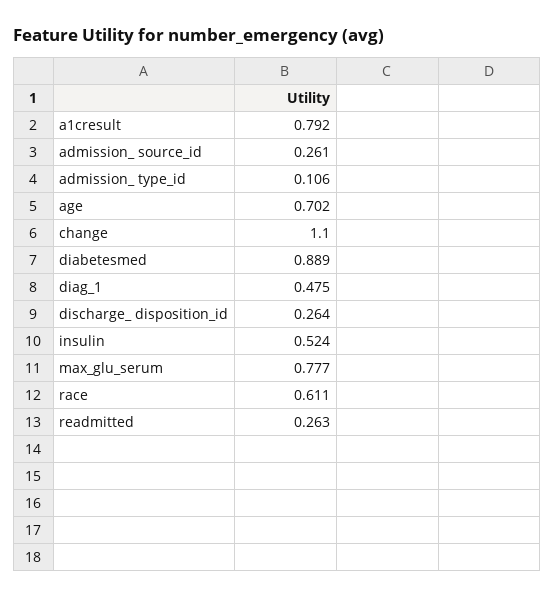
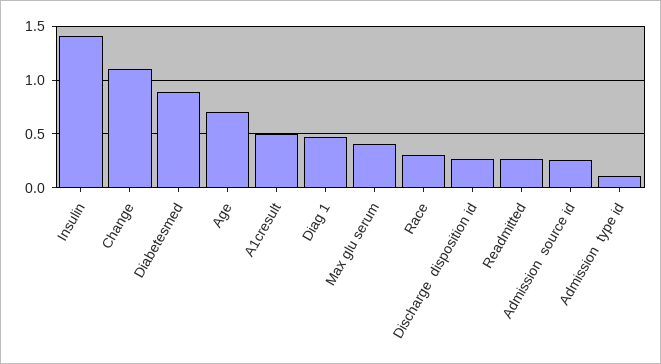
  {
-   "a1cresult": 0.792,
+   "a1cresult": 0.5,
    "admission_ source_id": 0.261,
    "admission_ type_id": 0.106,
    "age": 0.702,
    "change": 1.1,
    "diabetesmed": 0.889,
    "diag_1": 0.475,
    "discharge_ disposition_id": 0.264,
-   "insulin": 0.524,
+   "insulin": 1.4,
-   "max_glu_serum": 0.777,
+   "max_glu_serum": 0.4,
-   "race": 0.611,
+   "race": 0.3,
    "readmitted": 0.263
  }

